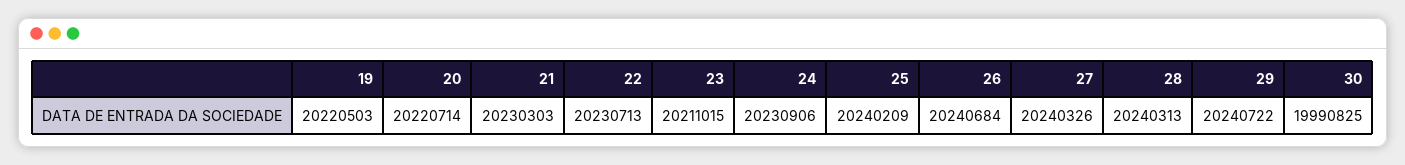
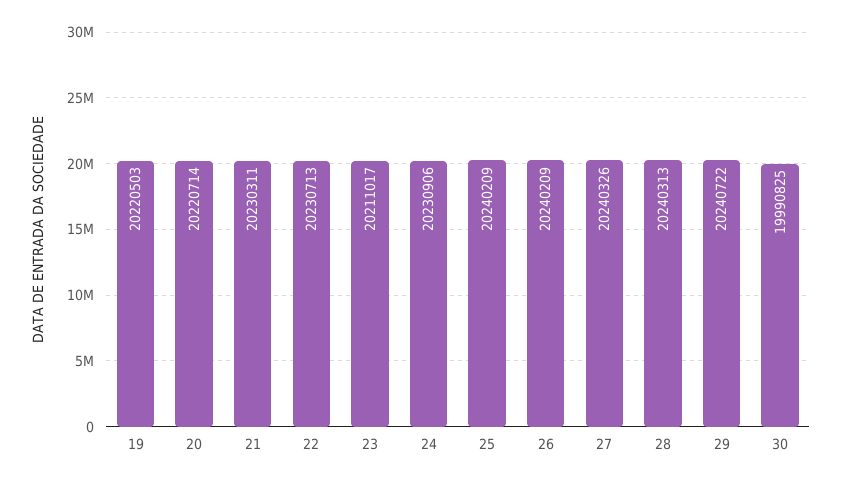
  {
    "19": 20220503,
    "20": 20220714,
-   "21": 20230303,
+   "21": 20230311,
    "22": 20230713,
-   "23": 20211015,
+   "23": 20211017,
    "24": 20230906,
    "25": 20240209,
-   "26": 20240684,
+   "26": 20240209,
    "27": 20240326,
    "28": 20240313,
    "29": 20240722,
    "30": 19990825
  }

